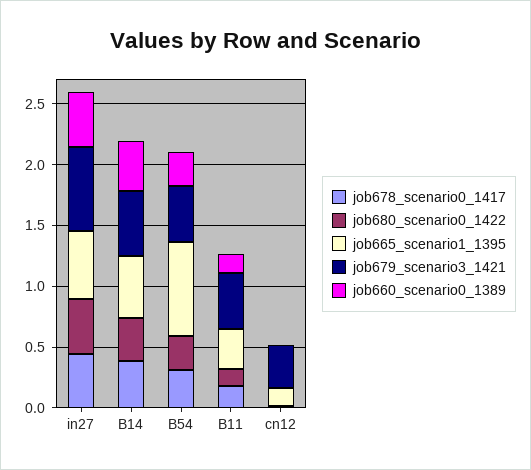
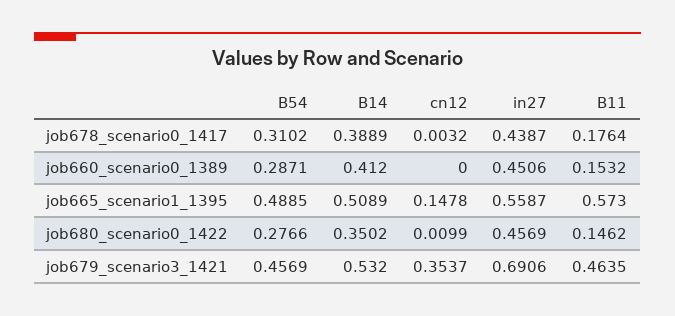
  {
    "job678_scenario0_1417": {
      "in27": 0.4387,
      "B14": 0.3889,
      "B54": 0.3102,
      "B11": 0.1764,
      "cn12": 0.0032
    },
    "job680_scenario0_1422": {
      "in27": 0.4569,
      "B14": 0.3502,
      "B54": 0.2766,
      "B11": 0.1462,
      "cn12": 0.0099
    },
    "job665_scenario1_1395": {
      "in27": 0.5587,
      "B14": 0.5089,
-     "B54": 0.8,
+     "B54": 0.4885,
-     "B11": 0.3,
+     "B11": 0.573,
      "cn12": 0.1478
    },
    "job679_scenario3_1421": {
      "in27": 0.6906,
      "B14": 0.532,
      "B54": 0.4569,
      "B11": 0.4635,
      "cn12": 0.3537
    },
    "job660_scenario0_1389": {
      "in27": 0.4506,
      "B14": 0.412,
      "B54": 0.2871,
      "B11": 0.1532,
      "cn12": 0
    }
  }

